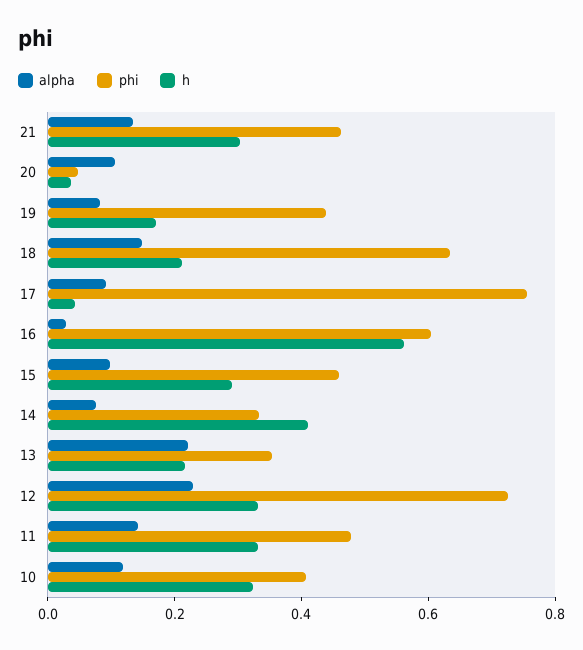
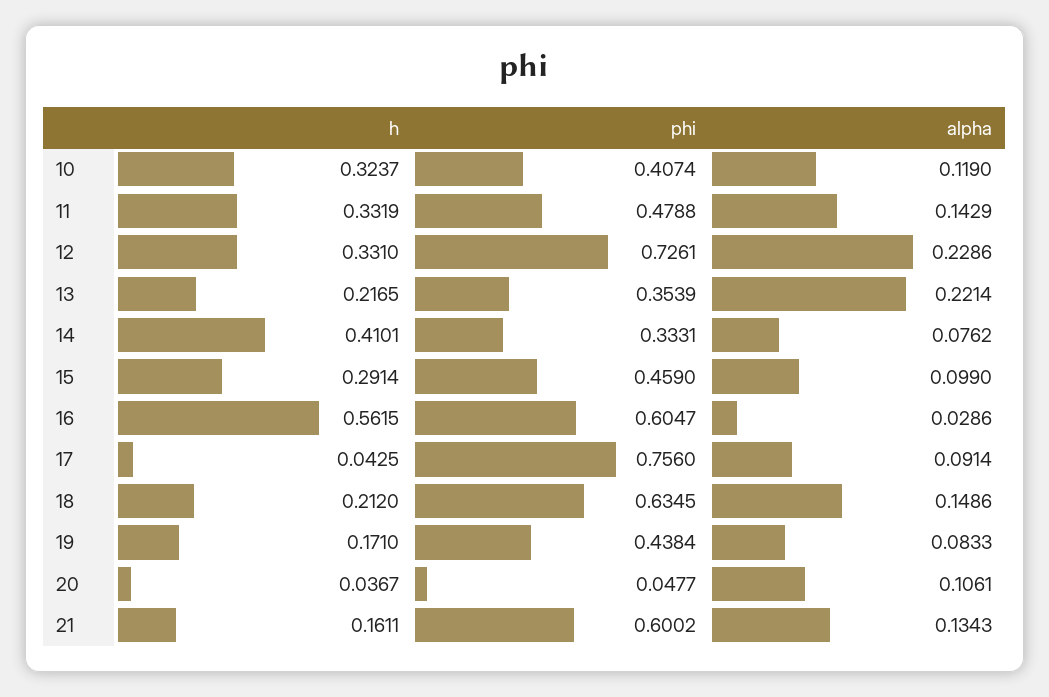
  {
    "alpha": {
      "21": 0.1343,
      "20": 0.1061,
      "19": 0.0833,
      "18": 0.1486,
      "17": 0.0914,
      "16": 0.0286,
      "15": 0.099,
      "14": 0.0762,
      "13": 0.2214,
      "12": 0.2286,
      "11": 0.1429,
      "10": 0.119
    },
    "phi": {
-     "21": 0.45,
+     "21": 0.6002,
      "20": 0.0477,
      "19": 0.4384,
      "18": 0.6345,
      "17": 0.756,
      "16": 0.6047,
      "15": 0.459,
      "14": 0.3331,
      "13": 0.3539,
      "12": 0.7261,
      "11": 0.4788,
      "10": 0.4074
    },
    "h": {
-     "21": 0.3,
+     "21": 0.1611,
      "20": 0.0367,
      "19": 0.171,
      "18": 0.212,
      "17": 0.0425,
      "16": 0.5615,
      "15": 0.2914,
      "14": 0.4101,
      "13": 0.2165,
      "12": 0.331,
      "11": 0.3319,
      "10": 0.3237
    }
  }

